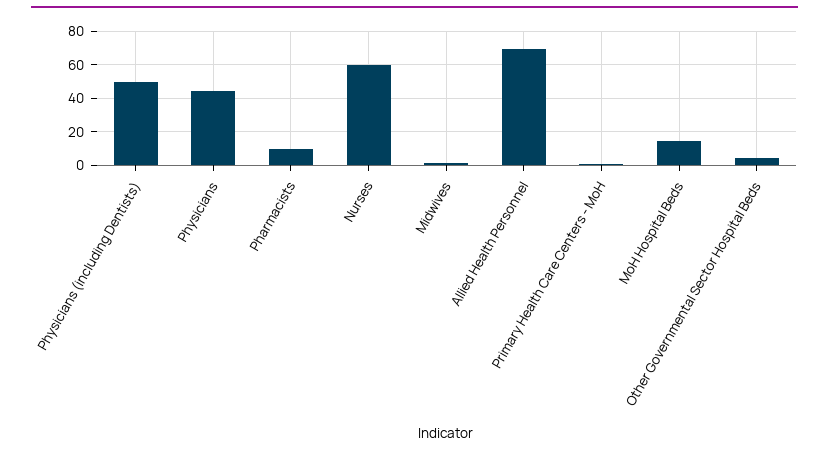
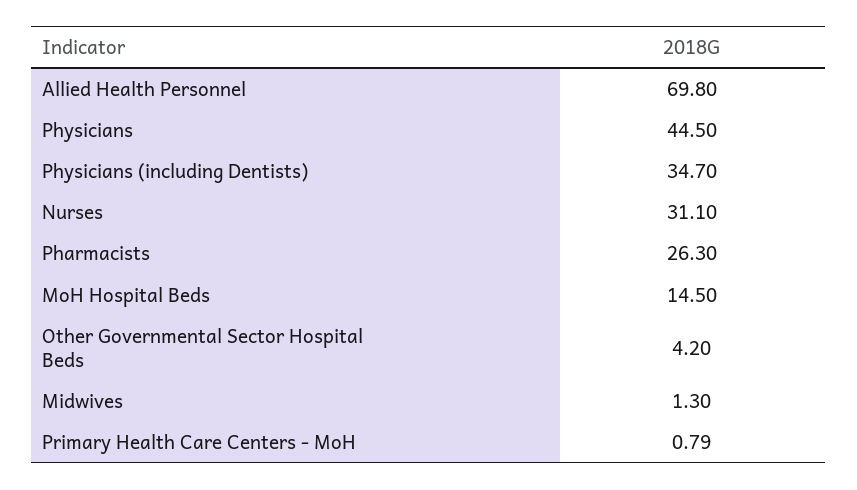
  {
-   "Physicians (including Dentists)": 50,
+   "Physicians (including Dentists)": 34.7,
    "Physicians": 44.5,
-   "Pharmacists": 10,
+   "Pharmacists": 26.3,
-   "Nurses": 60,
+   "Nurses": 31.1,
    "Midwives": 1.3,
    "Allied Health Personnel": 69.8,
    "Primary Health Care Centers - MoH": 0.79,
    "MoH Hospital Beds": 14.5,
    "Other Governmental Sector Hospital Beds": 4.2
  }

